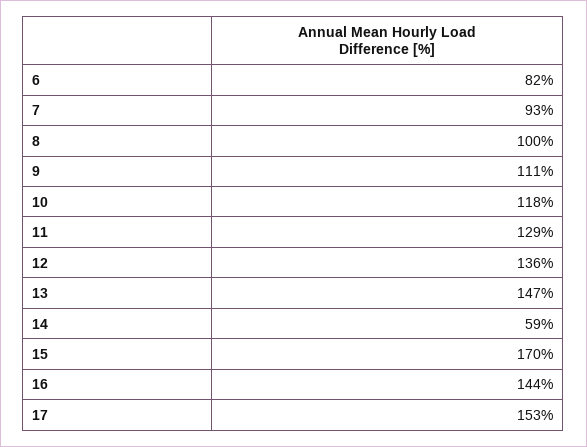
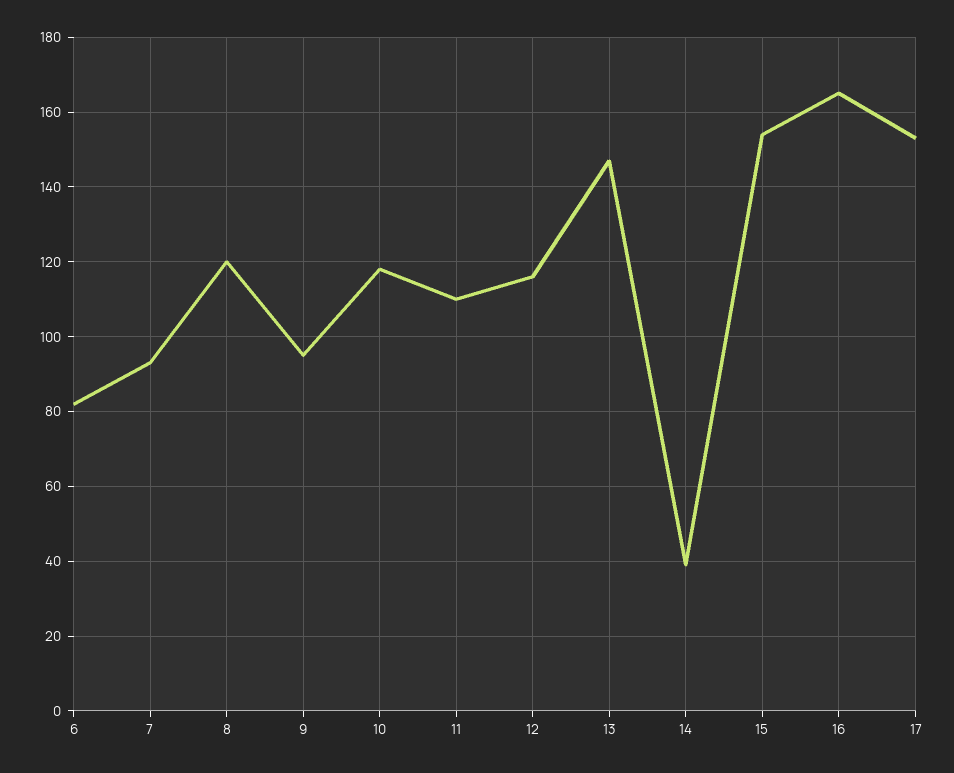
  {
    "6": 82,
    "7": 93,
-   "8": 100,
+   "8": 120,
-   "9": 111,
+   "9": 95,
    "10": 118,
-   "11": 129,
+   "11": 110,
-   "12": 136,
+   "12": 115,
    "13": 147,
-   "14": 59,
+   "14": 40,
-   "15": 170,
+   "15": 155,
-   "16": 144,
+   "16": 165,
    "17": 153
  }

